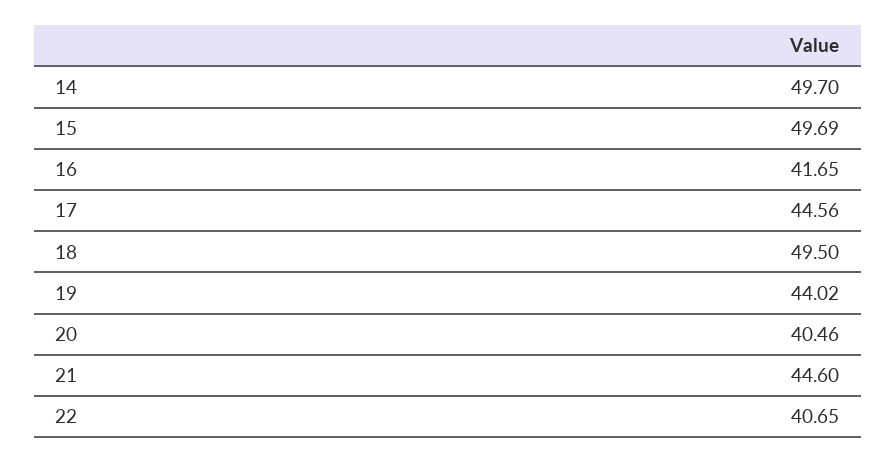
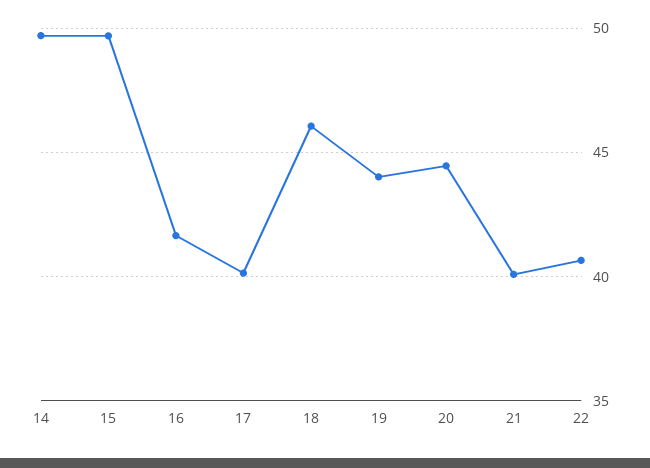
  {
    "14": 49.7,
    "15": 49.69,
    "16": 41.65,
-   "17": 44.56,
+   "17": 40,
-   "18": 49.5,
+   "18": 46,
    "19": 44.02,
-   "20": 40.46,
+   "20": 44.5,
-   "21": 44.6,
+   "21": 40,
    "22": 40.65
  }

